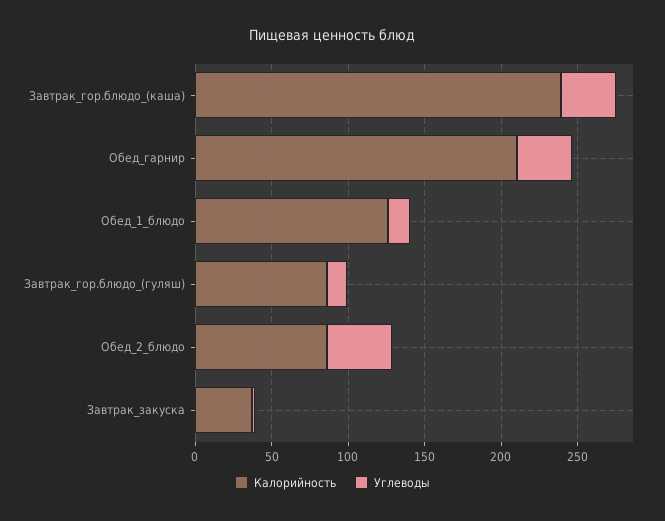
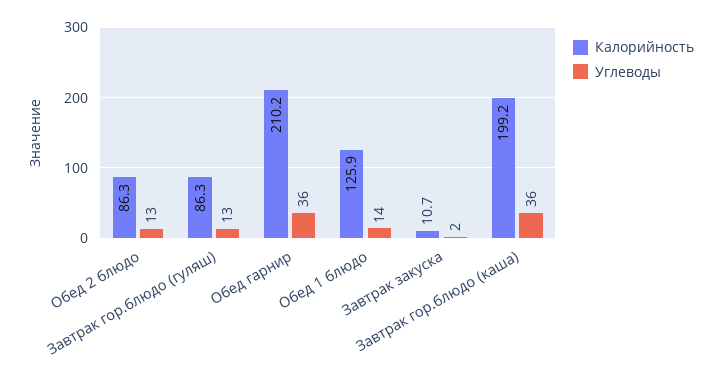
  {
    "Калорийность": {
-     "Завтрак_гор.блюдо_(каша)": 240,
+     "Завтрак_гор.блюдо_(каша)": 199.2,
      "Обед_гарнир": 210.2,
      "Обед_1_блюдо": 125.9,
      "Завтрак_гор.блюдо_(гуляш)": 86.3,
      "Обед_2_блюдо": 86.3,
-     "Завтрак_закуска": 40
+     "Завтрак_закуска": 10.7
    },
    "Углеводы": {
      "Завтрак_гор.блюдо_(каша)": 36,
      "Обед_гарнир": 36,
      "Обед_1_блюдо": 14,
      "Завтрак_гор.блюдо_(гуляш)": 13,
-     "Обед_2_блюдо": 40,
+     "Обед_2_блюдо": 13,
      "Завтрак_закуска": 2
    }
  }

